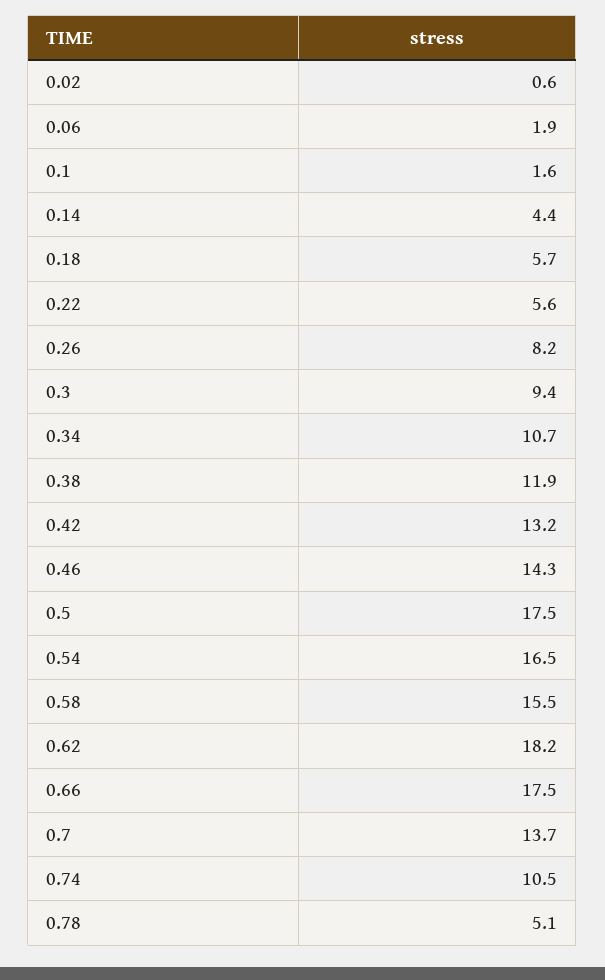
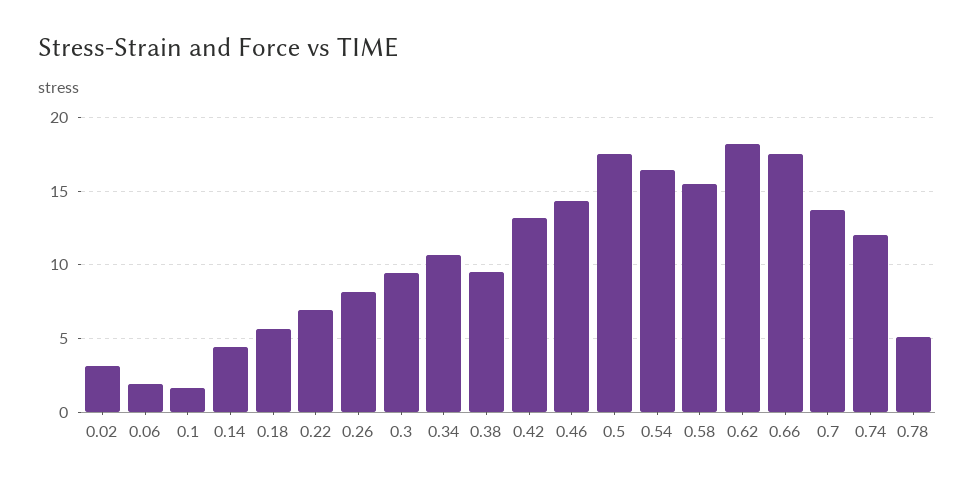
  {
-   "0.02": 0.6,
+   "0.02": 3,
    "0.06": 1.9,
    "0.1": 1.6,
    "0.14": 4.4,
    "0.18": 5.7,
-   "0.22": 5.6,
+   "0.22": 7,
    "0.26": 8.2,
    "0.3": 9.4,
    "0.34": 10.7,
-   "0.38": 11.9,
+   "0.38": 9.5,
    "0.42": 13.2,
    "0.46": 14.3,
    "0.5": 17.5,
    "0.54": 16.5,
    "0.58": 15.5,
    "0.62": 18.2,
    "0.66": 17.5,
    "0.7": 13.7,
-   "0.74": 10.5,
+   "0.74": 12,
    "0.78": 5.1
  }

